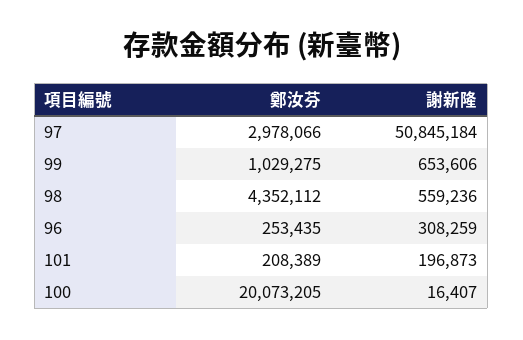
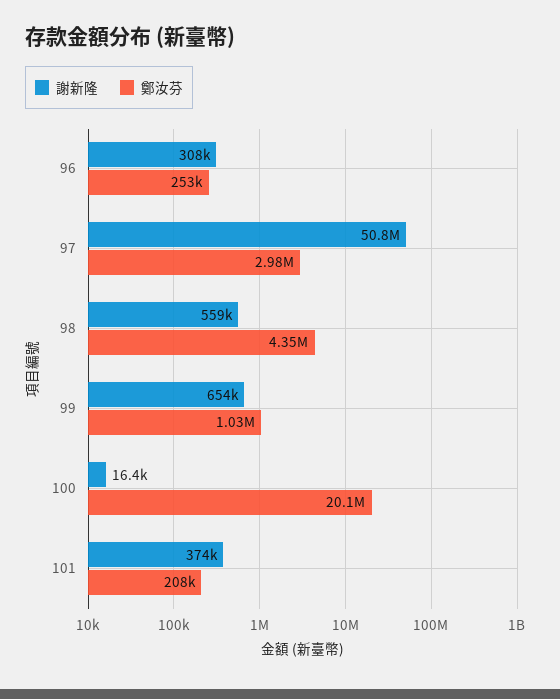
  {
    "鄭汝芬": {
      "97": 2978066,
      "99": 1029275,
      "98": 4352112,
      "96": 253435,
      "101": 208389,
      "100": 20073205
    },
    "謝新隆": {
      "97": 50845184,
      "99": 653606,
      "98": 559236,
      "96": 308259,
-     "101": 196873,
+     "101": 374000,
      "100": 16407
    }
  }

